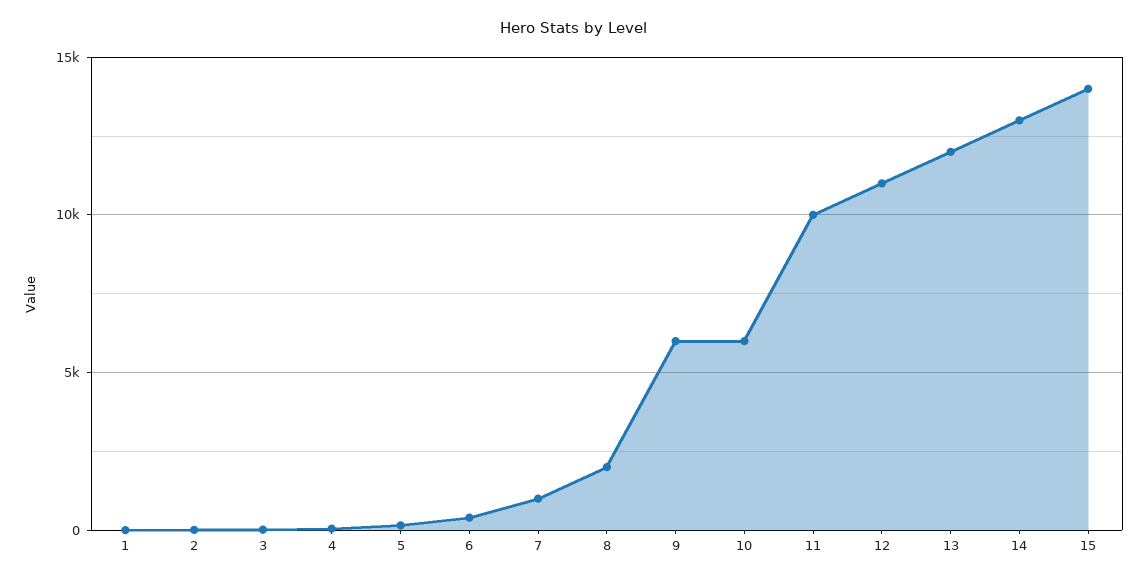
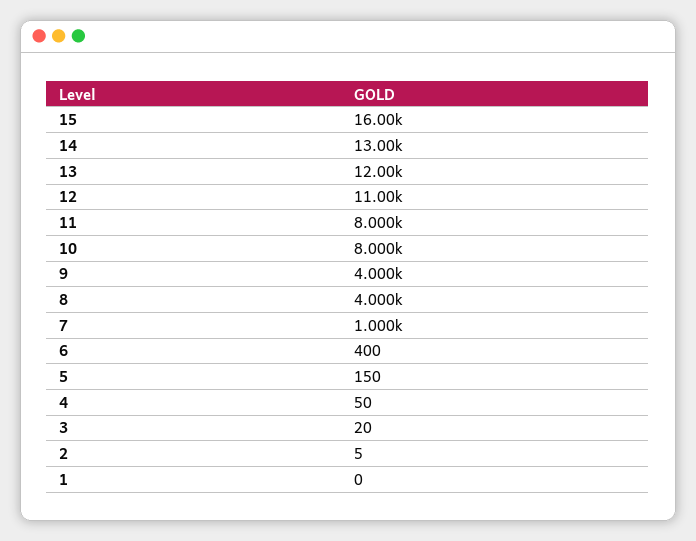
  {
    "1": 0,
    "2": 5,
    "3": 20,
    "4": 50,
    "5": 150,
    "6": 400,
    "7": 1000,
-   "8": 2000,
+   "8": 4000,
-   "9": 6000,
+   "9": 4000,
-   "10": 6000,
+   "10": 8000,
-   "11": 10000,
+   "11": 8000,
    "12": 11000,
    "13": 12000,
    "14": 13000,
-   "15": 14000
+   "15": 16000
  }

